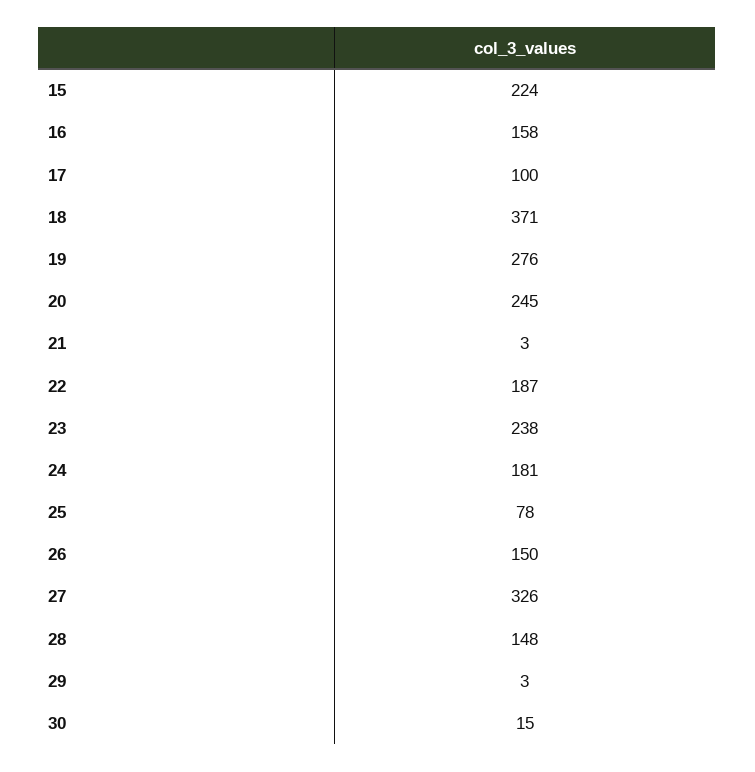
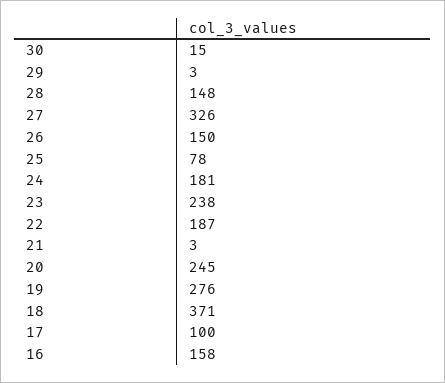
  {
-   "15": 224,
    "16": 158,
    "17": 100,
    "18": 371,
    "19": 276,
    "20": 245,
    "21": 3,
    "22": 187,
    "23": 238,
    "24": 181,
    "25": 78,
    "26": 150,
    "27": 326,
    "28": 148,
    "29": 3,
    "30": 15
  }

